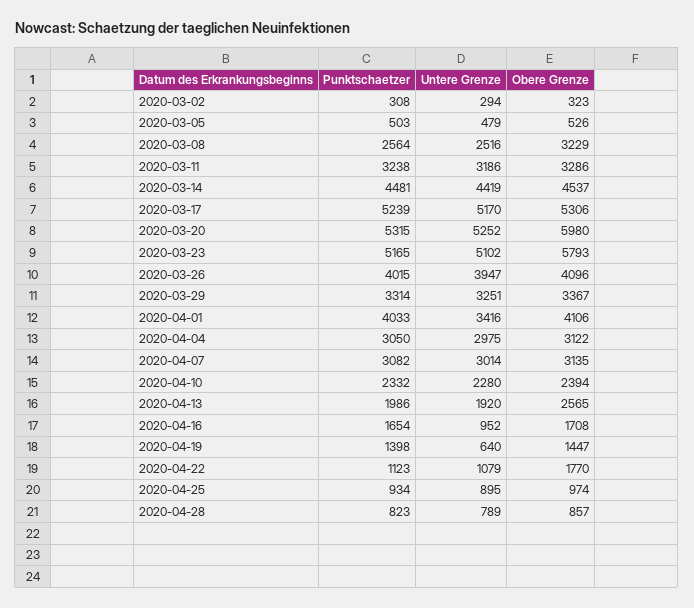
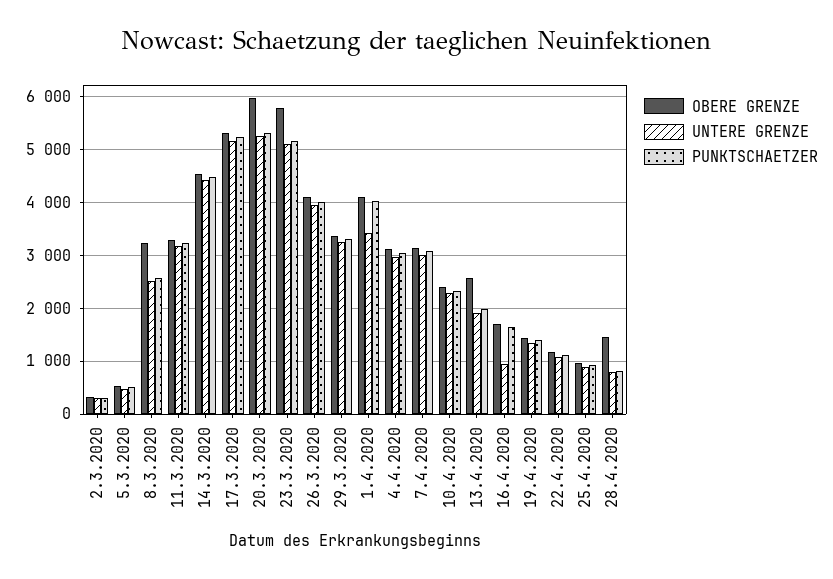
  {
    "Punktschaetzer": {
      "2020-03-02": 308,
      "2020-03-05": 503,
      "2020-03-08": 2564,
      "2020-03-11": 3238,
      "2020-03-14": 4481,
      "2020-03-17": 5239,
      "2020-03-20": 5315,
      "2020-03-23": 5165,
      "2020-03-26": 4015,
      "2020-03-29": 3314,
      "2020-04-01": 4033,
      "2020-04-04": 3050,
      "2020-04-07": 3082,
      "2020-04-10": 2332,
      "2020-04-13": 1986,
      "2020-04-16": 1654,
      "2020-04-19": 1398,
      "2020-04-22": 1123,
      "2020-04-25": 934,
      "2020-04-28": 823
    },
    "Untere Grenze": {
      "2020-03-02": 294,
      "2020-03-05": 479,
      "2020-03-08": 2516,
      "2020-03-11": 3186,
      "2020-03-14": 4419,
      "2020-03-17": 5170,
      "2020-03-20": 5252,
      "2020-03-23": 5102,
      "2020-03-26": 3947,
      "2020-03-29": 3251,
      "2020-04-01": 3416,
      "2020-04-04": 2975,
      "2020-04-07": 3014,
      "2020-04-10": 2280,
      "2020-04-13": 1920,
      "2020-04-16": 952,
-     "2020-04-19": 640,
+     "2020-04-19": 1400,
      "2020-04-22": 1079,
      "2020-04-25": 895,
      "2020-04-28": 789
    },
    "Obere Grenze": {
      "2020-03-02": 323,
      "2020-03-05": 526,
      "2020-03-08": 3229,
      "2020-03-11": 3286,
      "2020-03-14": 4537,
      "2020-03-17": 5306,
      "2020-03-20": 5980,
      "2020-03-23": 5793,
      "2020-03-26": 4096,
      "2020-03-29": 3367,
      "2020-04-01": 4106,
      "2020-04-04": 3122,
      "2020-04-07": 3135,
      "2020-04-10": 2394,
      "2020-04-13": 2565,
      "2020-04-16": 1708,
      "2020-04-19": 1447,
-     "2020-04-22": 1770,
+     "2020-04-22": 1200,
      "2020-04-25": 974,
-     "2020-04-28": 857
+     "2020-04-28": 1400
    }
  }

